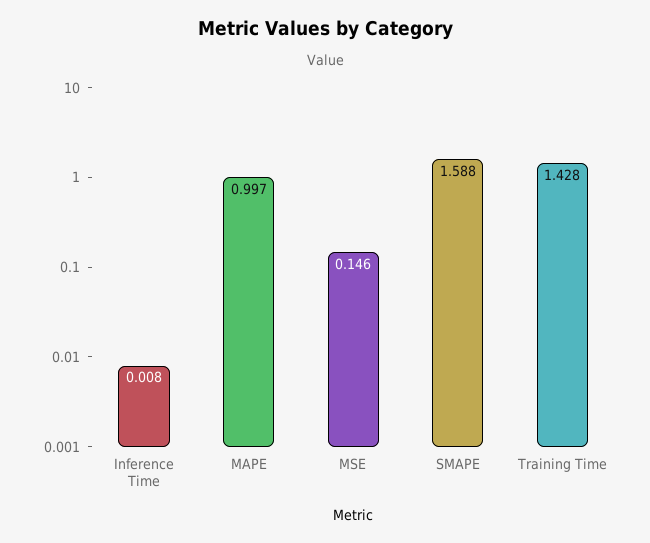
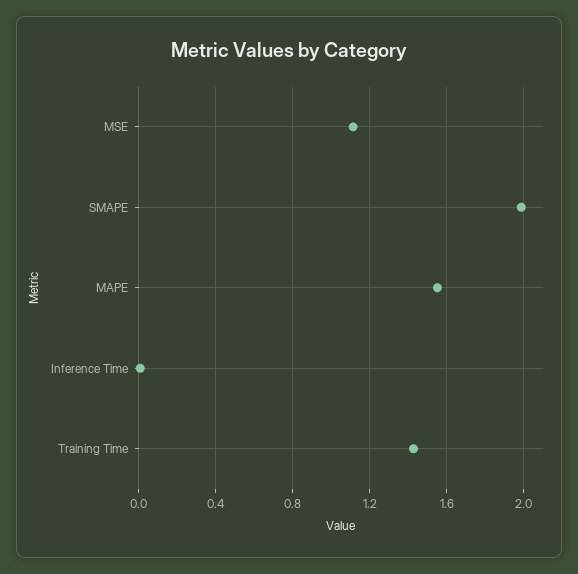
  {
    "Inference Time": 0.008,
-   "MAPE": 0.997,
+   "MAPE": 1.55,
-   "MSE": 0.146,
+   "MSE": 1.1,
-   "SMAPE": 1.588,
+   "SMAPE": 2,
    "Training Time": 1.428
  }

